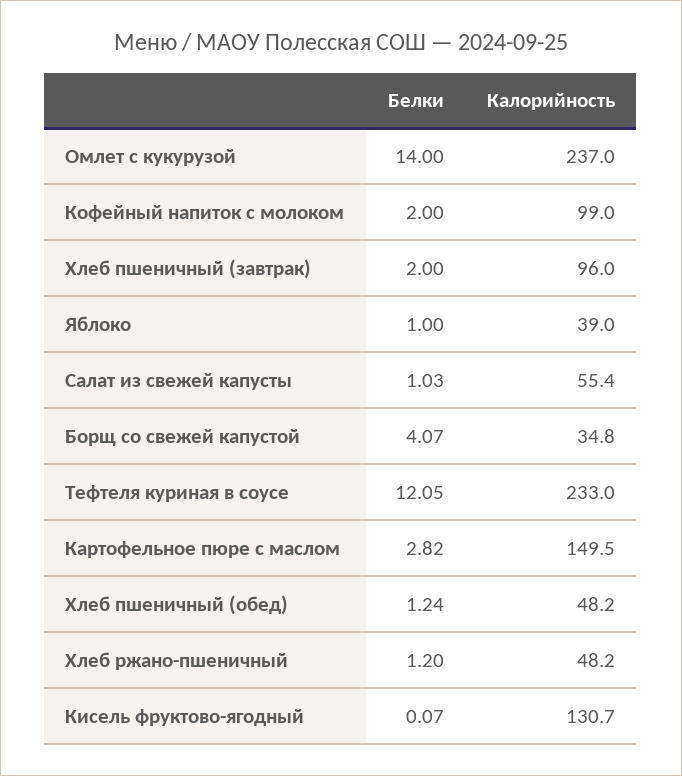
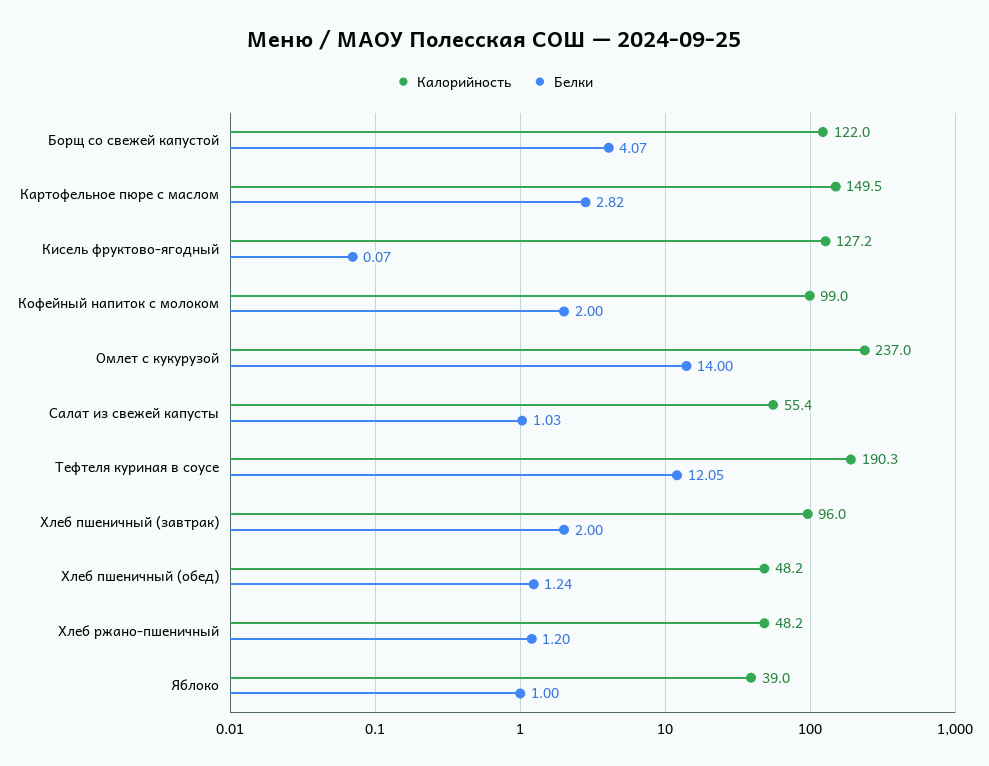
  {
    "Белки": {
      "Омлет с кукурузой": 14,
      "Кофейный напиток с молоком": 2,
      "Хлеб пшеничный (завтрак)": 2,
      "Яблоко": 1,
      "Салат из свежей капусты": 1.03,
      "Борщ со свежей капустой": 4.07,
      "Тефтеля куриная в соусе": 12.05,
      "Картофельное пюре с маслом": 2.82,
      "Хлеб пшеничный (обед)": 1.24,
      "Хлеб ржано-пшеничный": 1.2,
      "Кисель фруктово-ягодный": 0.07
    },
    "Калорийность": {
      "Омлет с кукурузой": 237,
      "Кофейный напиток с молоком": 99,
      "Хлеб пшеничный (завтрак)": 96,
      "Яблоко": 39,
      "Салат из свежей капусты": 55.4,
-     "Борщ со свежей капустой": 34.8,
+     "Борщ со свежей капустой": 122,
-     "Тефтеля куриная в соусе": 233,
+     "Тефтеля куриная в соусе": 190.3,
      "Картофельное пюре с маслом": 149.5,
      "Хлеб пшеничный (обед)": 48.2,
      "Хлеб ржано-пшеничный": 48.2,
-     "Кисель фруктово-ягодный": 130.7
+     "Кисель фруктово-ягодный": 127.2
    }
  }

